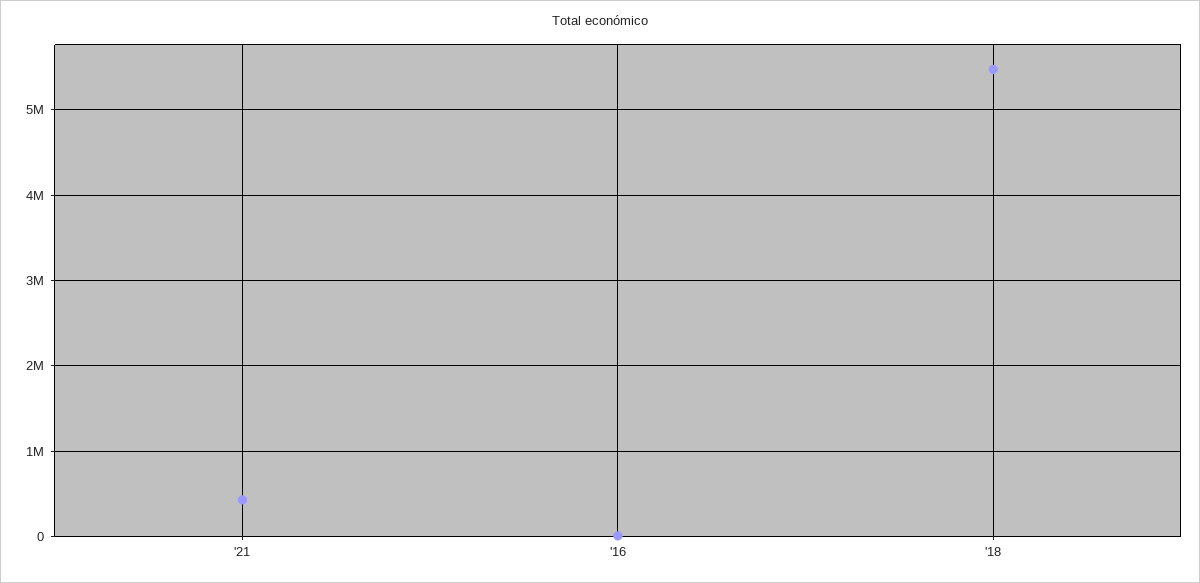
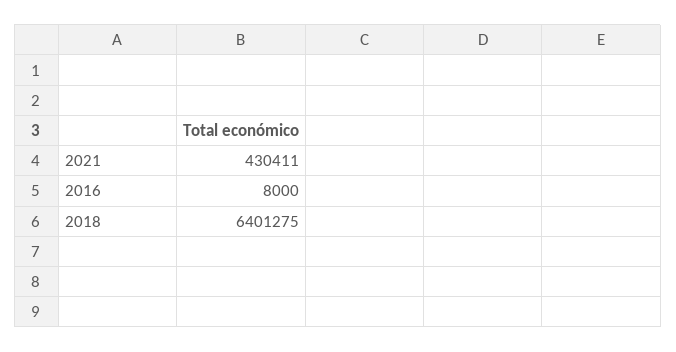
  {
    "'21": 430411,
    "'16": 8000,
-   "'18": 5500000
+   "'18": 6401275
  }

